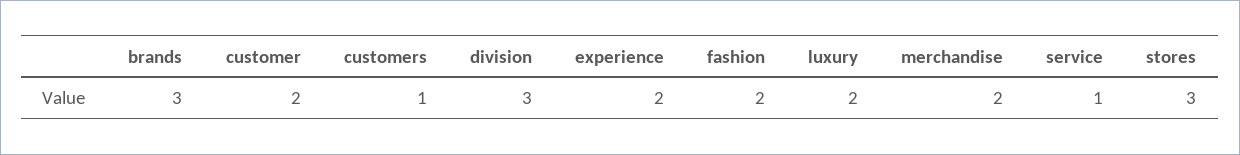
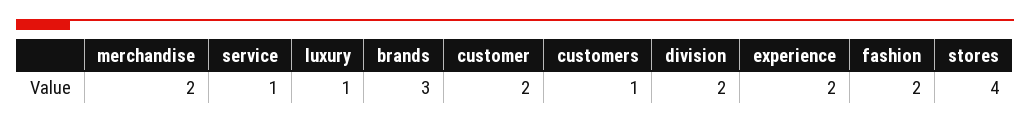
  {
    "brands": 3,
    "customer": 2,
    "customers": 1,
-   "division": 3,
+   "division": 2,
    "experience": 2,
    "fashion": 2,
-   "luxury": 2,
+   "luxury": 1,
    "merchandise": 2,
    "service": 1,
-   "stores": 3
+   "stores": 4
  }

